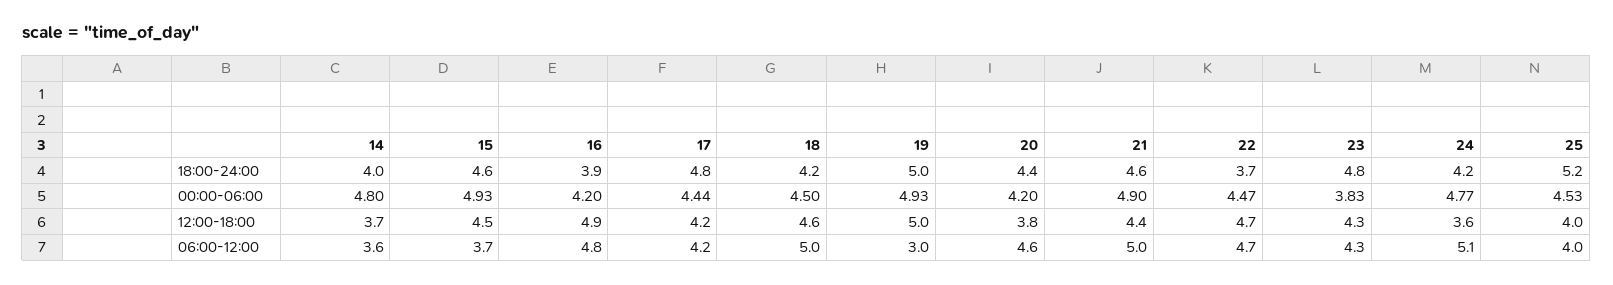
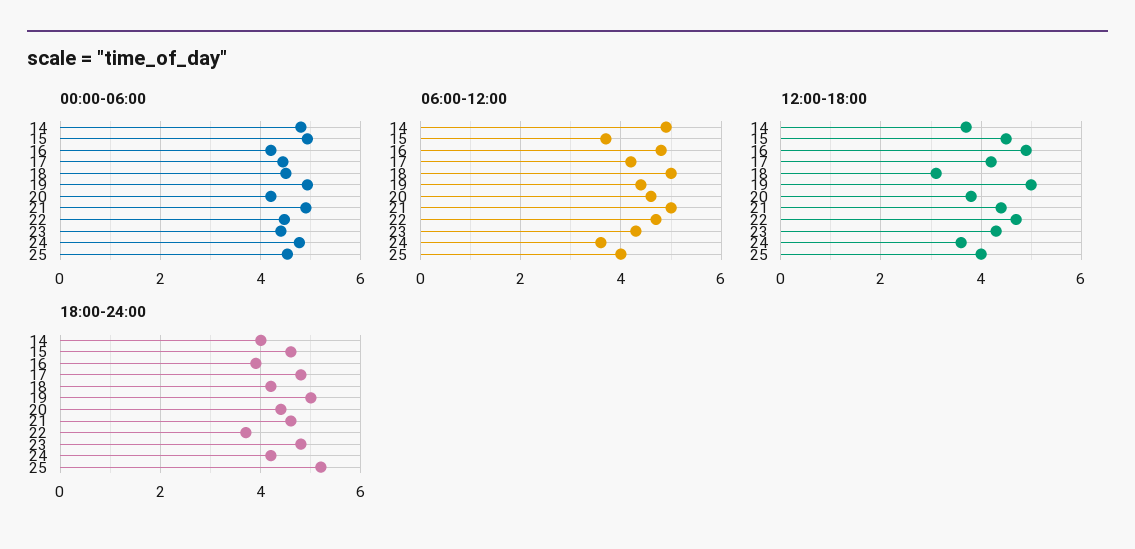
  {
    "18:00-24:00": {
      "14": 4,
      "15": 4.6,
      "16": 3.9,
      "17": 4.8,
      "18": 4.2,
      "19": 5,
      "20": 4.4,
      "21": 4.6,
      "22": 3.7,
      "23": 4.8,
      "24": 4.2,
      "25": 5.2
    },
    "00:00-06:00": {
      "14": 4.8,
      "15": 4.93,
      "16": 4.2,
      "17": 4.44,
      "18": 4.5,
      "19": 4.93,
      "20": 4.2,
      "21": 4.9,
      "22": 4.47,
-     "23": 3.83,
+     "23": 4.4,
      "24": 4.77,
      "25": 4.53
    },
    "12:00-18:00": {
      "14": 3.7,
      "15": 4.5,
      "16": 4.9,
      "17": 4.2,
-     "18": 4.6,
+     "18": 3,
      "19": 5,
      "20": 3.8,
      "21": 4.4,
      "22": 4.7,
      "23": 4.3,
      "24": 3.6,
      "25": 4
    },
    "06:00-12:00": {
-     "14": 3.6,
+     "14": 5,
      "15": 3.7,
      "16": 4.8,
      "17": 4.2,
      "18": 5,
-     "19": 3,
+     "19": 4.5,
      "20": 4.6,
      "21": 5,
      "22": 4.7,
      "23": 4.3,
-     "24": 5.1,
+     "24": 3.5,
      "25": 4
    }
  }

